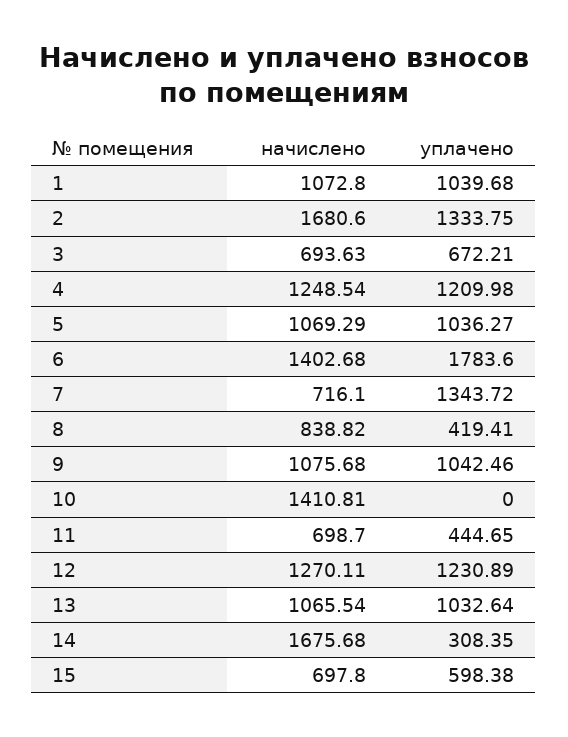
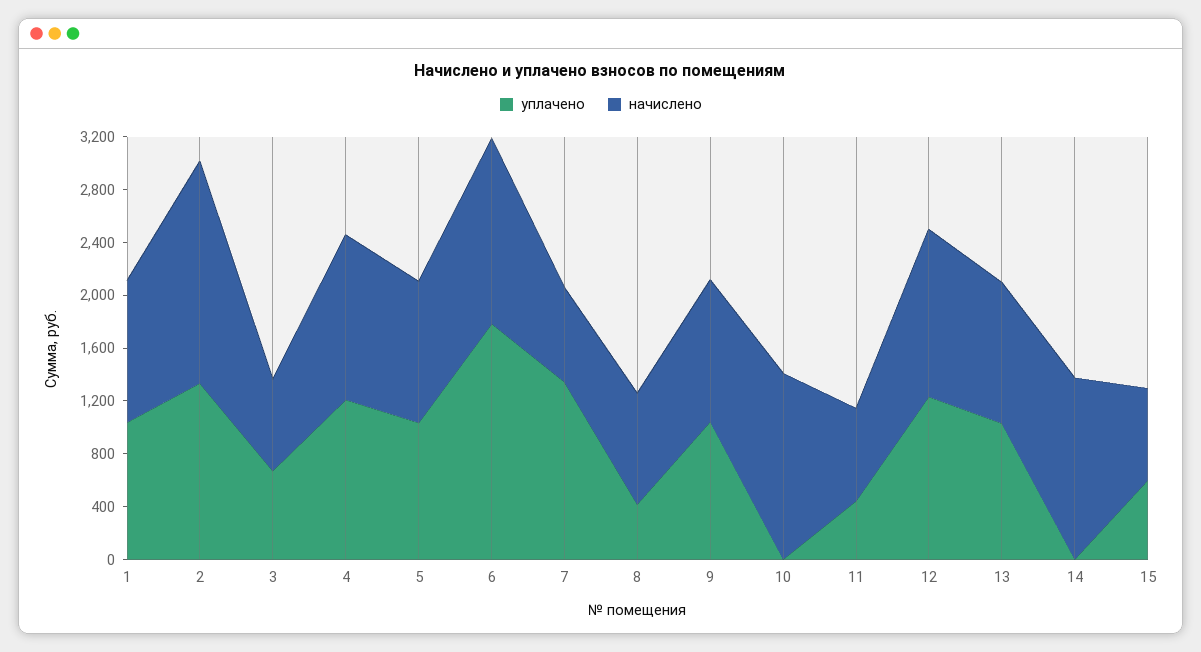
  {
    "начислено": {
      "1": 1072.8,
      "2": 1680.6,
      "3": 693.63,
      "4": 1248.54,
      "5": 1069.29,
      "6": 1402.68,
      "7": 716.1,
      "8": 838.82,
      "9": 1075.68,
      "10": 1410.81,
      "11": 698.7,
      "12": 1270.11,
      "13": 1065.54,
-     "14": 1675.68,
+     "14": 1400,
      "15": 697.8
    },
    "уплачено": {
      "1": 1039.68,
      "2": 1333.75,
      "3": 672.21,
      "4": 1209.98,
      "5": 1036.27,
      "6": 1783.6,
      "7": 1343.72,
      "8": 419.41,
      "9": 1042.46,
      "10": 0,
      "11": 444.65,
      "12": 1230.89,
      "13": 1032.64,
-     "14": 308.35,
+     "14": 0,
      "15": 598.38
    }
  }

